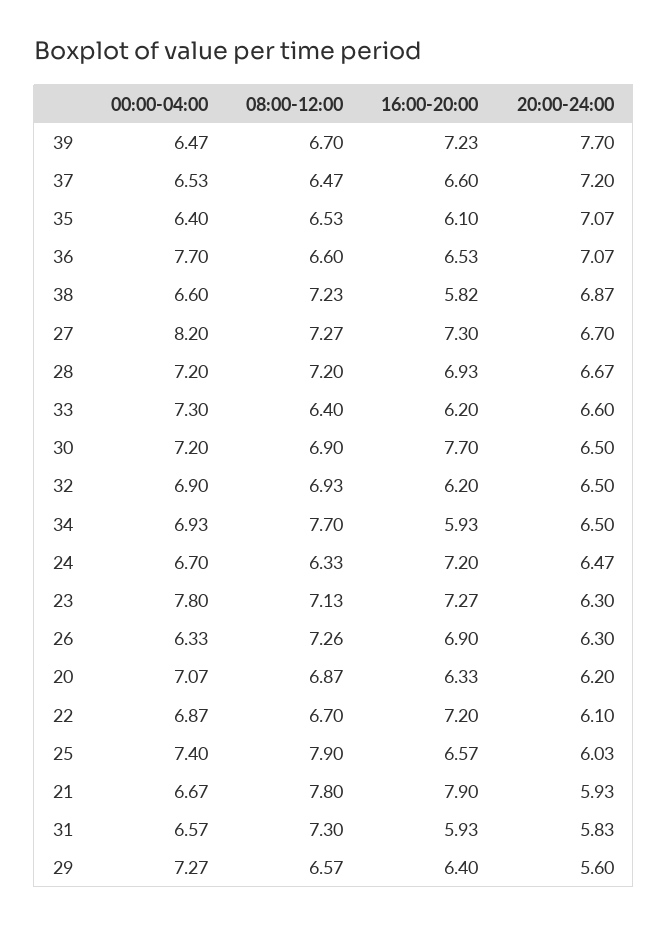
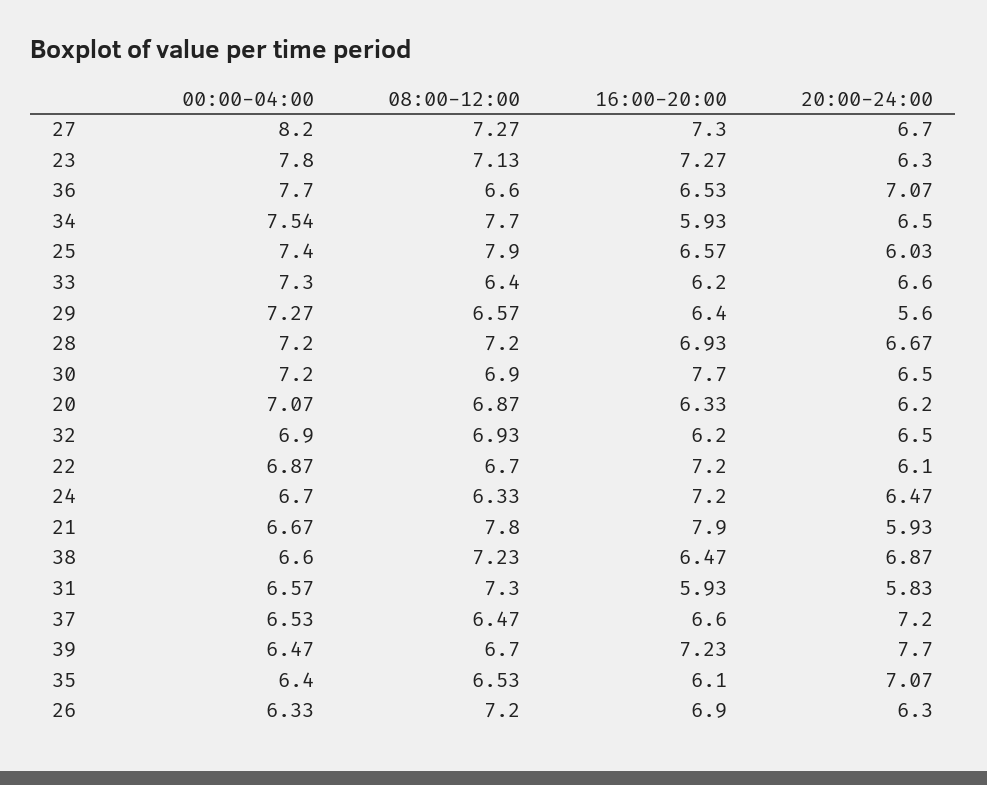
  {
    "00:00-04:00": {
      "39": 6.47,
      "37": 6.53,
      "35": 6.4,
      "36": 7.7,
      "38": 6.6,
      "27": 8.2,
      "28": 7.2,
      "33": 7.3,
      "30": 7.2,
      "32": 6.9,
-     "34": 6.93,
+     "34": 7.54,
      "24": 6.7,
      "23": 7.8,
      "26": 6.33,
      "20": 7.07,
      "22": 6.87,
      "25": 7.4,
      "21": 6.67,
      "31": 6.57,
      "29": 7.27
    },
    "08:00-12:00": {
      "39": 6.7,
      "37": 6.47,
      "35": 6.53,
      "36": 6.6,
      "38": 7.23,
      "27": 7.27,
      "28": 7.2,
      "33": 6.4,
      "30": 6.9,
      "32": 6.93,
      "34": 7.7,
      "24": 6.33,
      "23": 7.13,
-     "26": 7.26,
+     "26": 7.2,
      "20": 6.87,
      "22": 6.7,
      "25": 7.9,
      "21": 7.8,
      "31": 7.3,
      "29": 6.57
    },
    "16:00-20:00": {
      "39": 7.23,
      "37": 6.6,
      "35": 6.1,
      "36": 6.53,
-     "38": 5.82,
+     "38": 6.47,
      "27": 7.3,
      "28": 6.93,
      "33": 6.2,
      "30": 7.7,
      "32": 6.2,
      "34": 5.93,
      "24": 7.2,
      "23": 7.27,
      "26": 6.9,
      "20": 6.33,
      "22": 7.2,
      "25": 6.57,
      "21": 7.9,
      "31": 5.93,
      "29": 6.4
    },
    "20:00-24:00": {
      "39": 7.7,
      "37": 7.2,
      "35": 7.07,
      "36": 7.07,
      "38": 6.87,
      "27": 6.7,
      "28": 6.67,
      "33": 6.6,
      "30": 6.5,
      "32": 6.5,
      "34": 6.5,
      "24": 6.47,
      "23": 6.3,
      "26": 6.3,
      "20": 6.2,
      "22": 6.1,
      "25": 6.03,
      "21": 5.93,
      "31": 5.83,
      "29": 5.6
    }
  }

